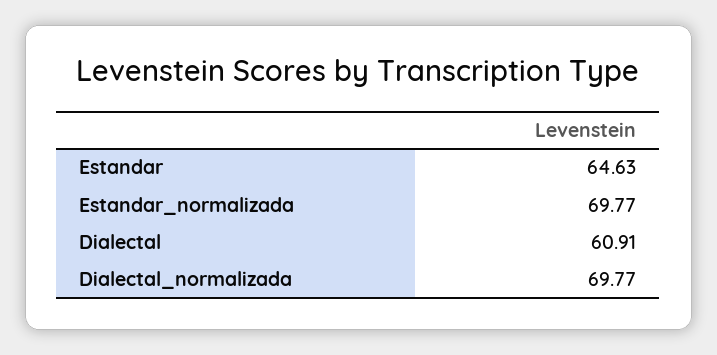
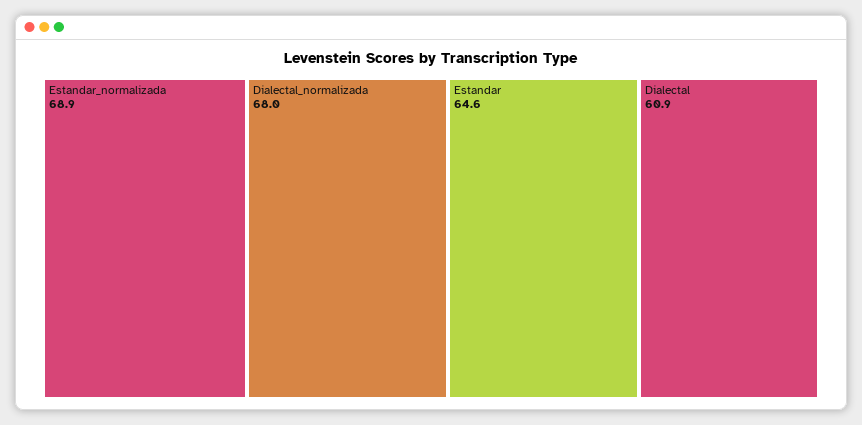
  {
    "Estandar": 64.63,
-   "Estandar_normalizada": 69.77,
+   "Estandar_normalizada": 68.9,
    "Dialectal": 60.91,
-   "Dialectal_normalizada": 69.77
+   "Dialectal_normalizada": 68
  }

